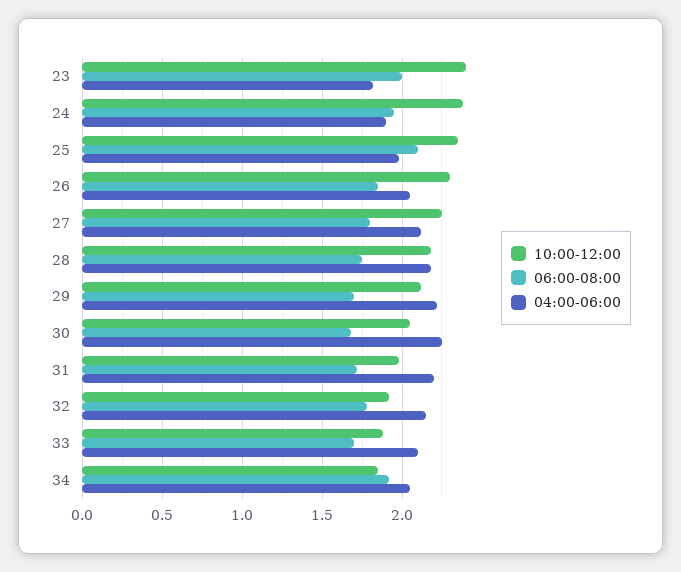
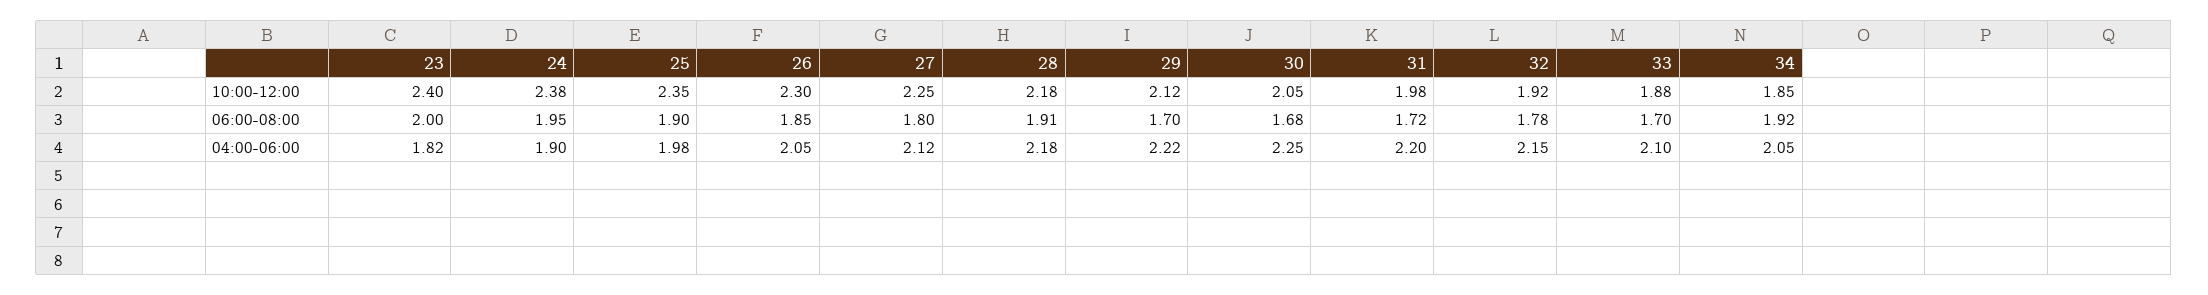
  {
    "10:00-12:00": {
      "23": 2.4,
      "24": 2.38,
      "25": 2.35,
      "26": 2.3,
      "27": 2.25,
      "28": 2.18,
      "29": 2.12,
      "30": 2.05,
      "31": 1.98,
      "32": 1.92,
      "33": 1.88,
      "34": 1.85
    },
    "06:00-08:00": {
      "23": 2,
      "24": 1.95,
-     "25": 2.1,
+     "25": 1.9,
      "26": 1.85,
      "27": 1.8,
-     "28": 1.75,
+     "28": 1.91,
      "29": 1.7,
      "30": 1.68,
      "31": 1.72,
      "32": 1.78,
      "33": 1.7,
      "34": 1.92
    },
    "04:00-06:00": {
      "23": 1.82,
      "24": 1.9,
      "25": 1.98,
      "26": 2.05,
      "27": 2.12,
      "28": 2.18,
      "29": 2.22,
      "30": 2.25,
      "31": 2.2,
      "32": 2.15,
      "33": 2.1,
      "34": 2.05
    }
  }

